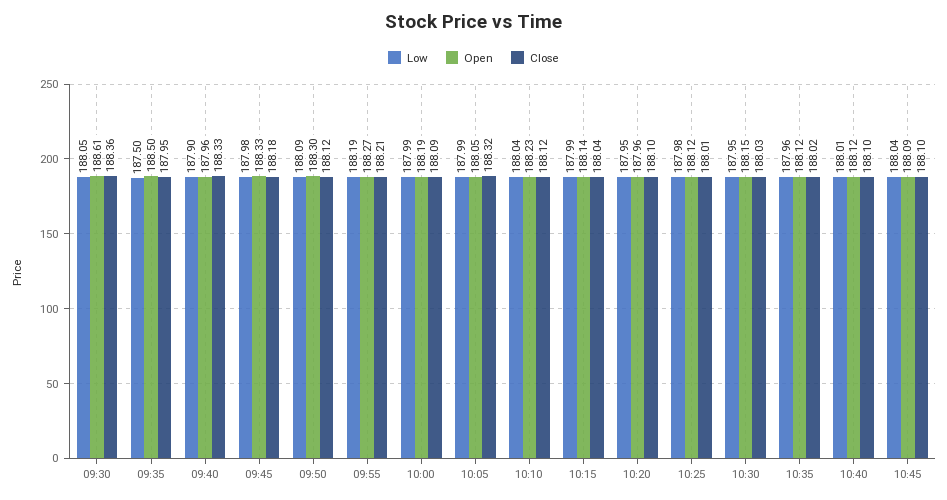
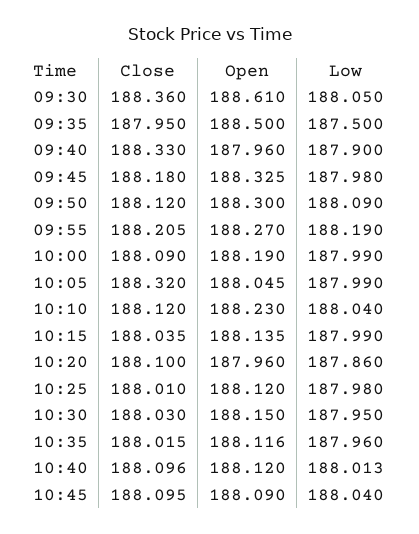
  {
    "Low": {
      "09:30": 188.05,
      "09:35": 187.5,
      "09:40": 187.9,
      "09:45": 187.98,
      "09:50": 188.09,
      "09:55": 188.19,
      "10:00": 187.99,
      "10:05": 187.99,
      "10:10": 188.04,
      "10:15": 187.99,
-     "10:20": 187.95,
+     "10:20": 187.86,
      "10:25": 187.98,
      "10:30": 187.95,
      "10:35": 187.96,
      "10:40": 188.013,
      "10:45": 188.04
    },
    "Open": {
      "09:30": 188.61,
      "09:35": 188.5,
      "09:40": 187.96,
      "09:45": 188.325,
      "09:50": 188.3,
      "09:55": 188.27,
      "10:00": 188.19,
      "10:05": 188.045,
      "10:10": 188.23,
      "10:15": 188.135,
      "10:20": 187.96,
      "10:25": 188.12,
      "10:30": 188.15,
      "10:35": 188.116,
      "10:40": 188.12,
      "10:45": 188.09
    },
    "Close": {
      "09:30": 188.36,
      "09:35": 187.95,
      "09:40": 188.33,
      "09:45": 188.18,
      "09:50": 188.12,
      "09:55": 188.205,
      "10:00": 188.09,
      "10:05": 188.32,
      "10:10": 188.12,
      "10:15": 188.035,
      "10:20": 188.1,
      "10:25": 188.01,
      "10:30": 188.03,
      "10:35": 188.015,
      "10:40": 188.096,
      "10:45": 188.095
    }
  }

